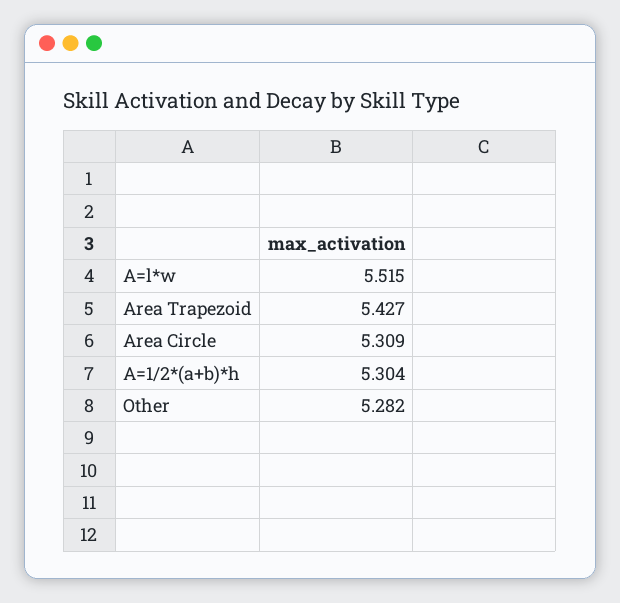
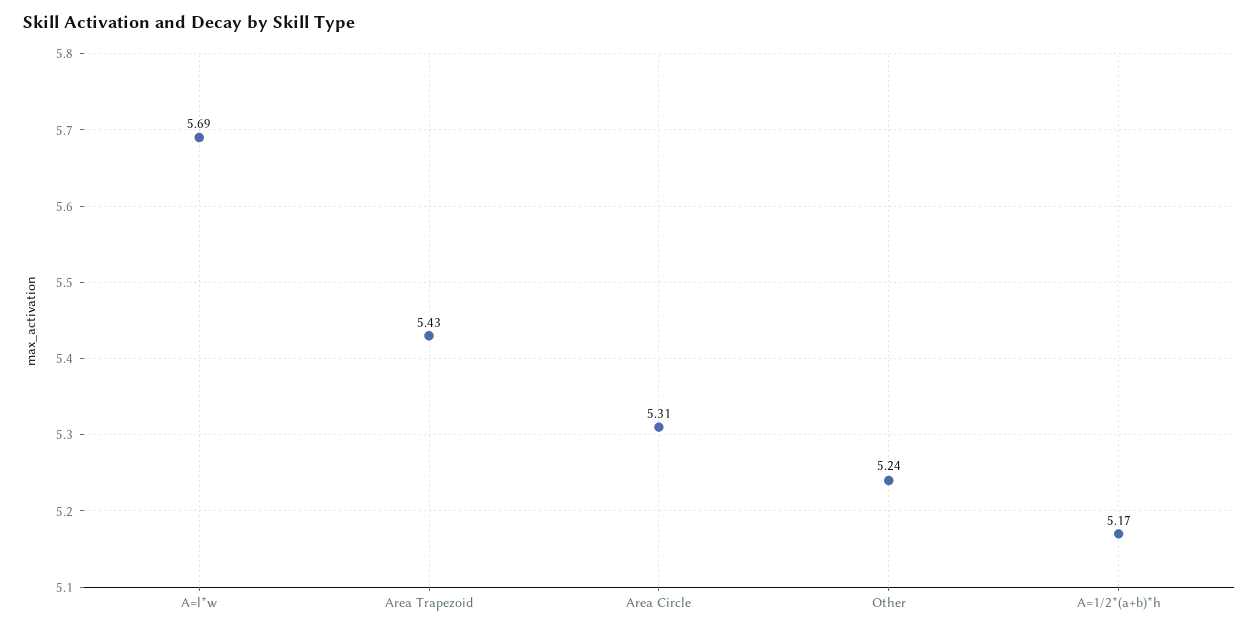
  {
-   "A=l*w": 5.515,
+   "A=l*w": 5.69,
    "Area Trapezoid": 5.427,
    "Area Circle": 5.309,
-   "A=1/2*(a+b)*h": 5.304,
+   "A=1/2*(a+b)*h": 5.17,
-   "Other": 5.282
+   "Other": 5.24
  }

